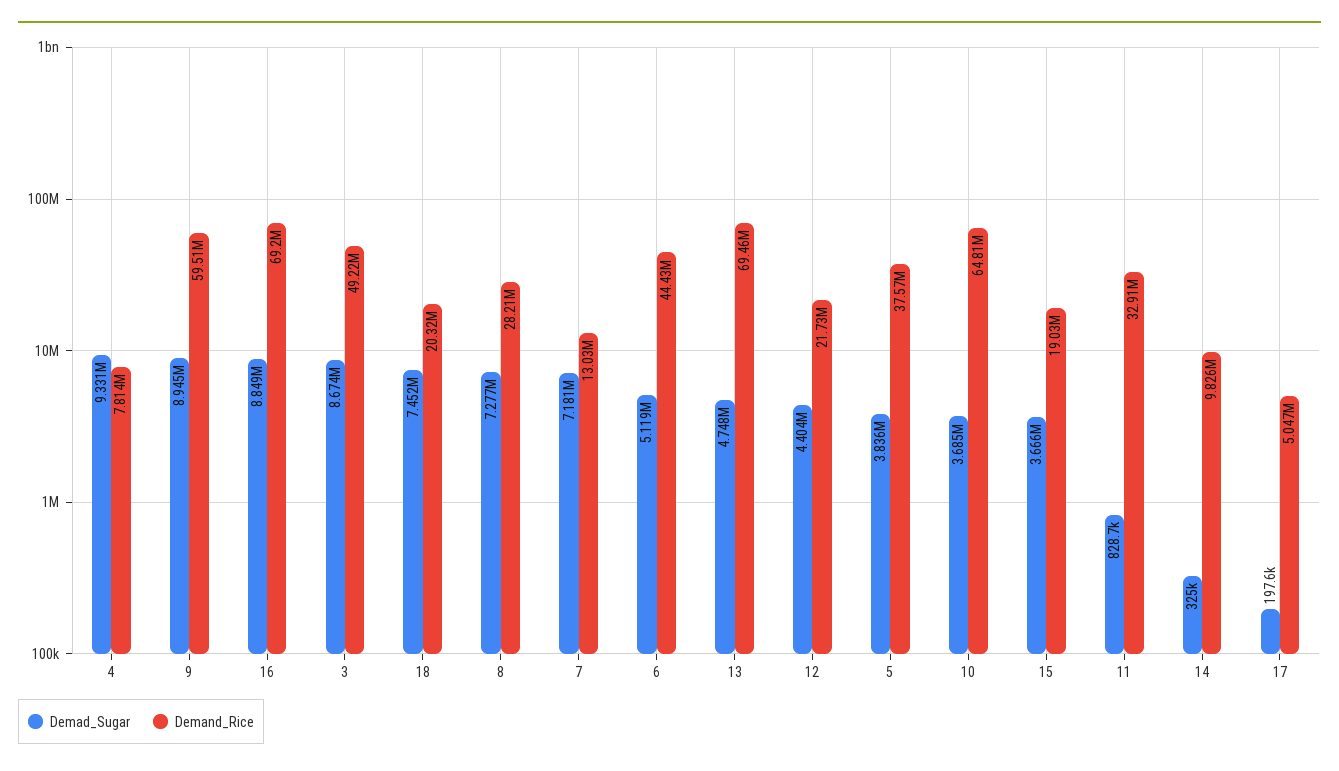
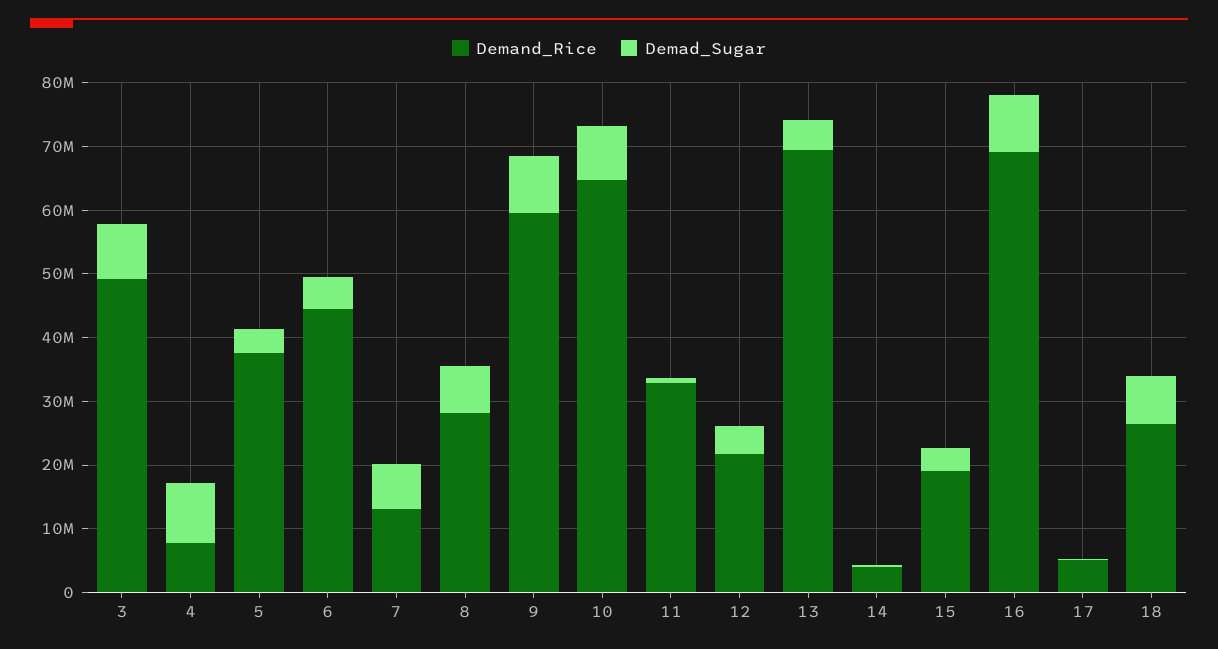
  {
    "Demad_Sugar": {
      "4": 9331000,
      "9": 8945000,
      "16": 8849000,
      "3": 8674000,
      "18": 7452000,
      "8": 7277000,
      "7": 7181000,
      "6": 5119000,
      "13": 4748000,
      "12": 4404000,
      "5": 3836000,
-     "10": 3685000,
+     "10": 8000000,
      "15": 3666000,
      "11": 828700,
      "14": 325000,
      "17": 197600
    },
    "Demand_Rice": {
      "4": 7814000,
      "9": 59510000,
      "16": 69200000,
      "3": 49220000,
-     "18": 20320000,
+     "18": 26000000,
      "8": 28210000,
      "7": 13030000,
      "6": 44430000,
      "13": 69460000,
      "12": 21730000,
      "5": 37570000,
      "10": 64810000,
      "15": 19030000,
      "11": 32910000,
-     "14": 9826000,
+     "14": 4000000,
      "17": 5047000
    }
  }

